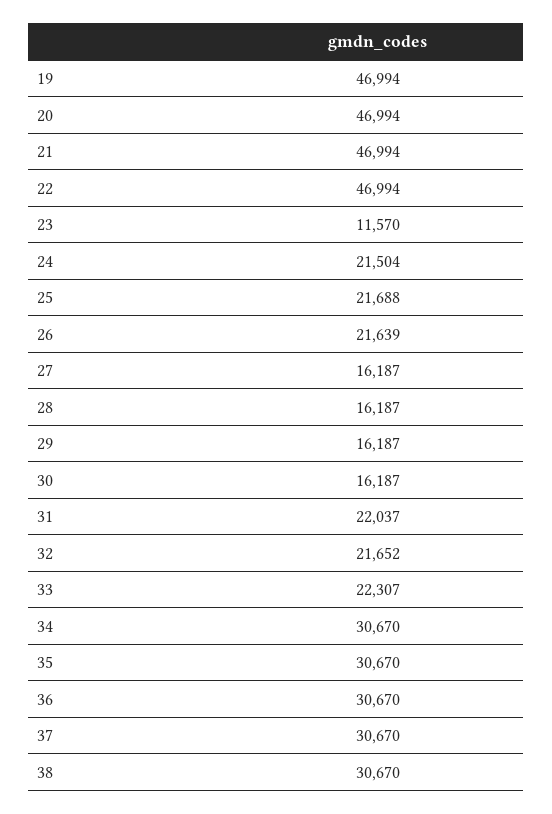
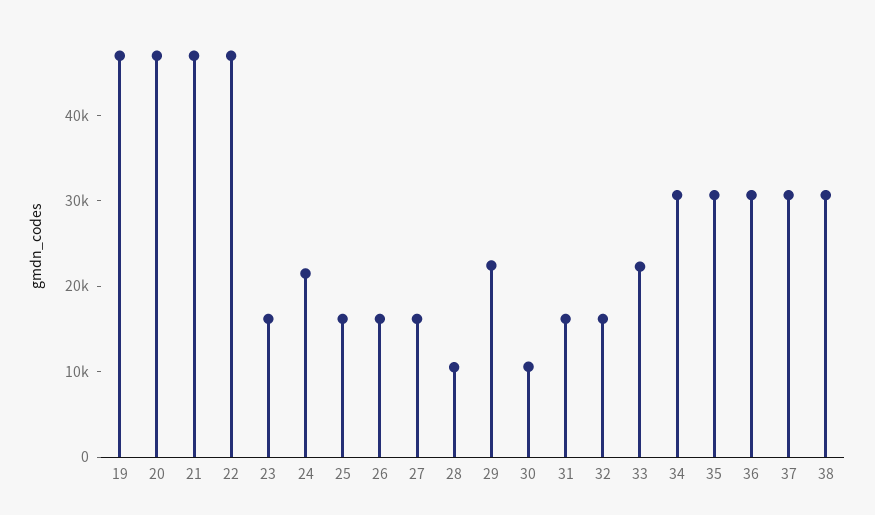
  {
    "19": 46994,
    "20": 46994,
    "21": 46994,
    "22": 46994,
-   "23": 11570,
+   "23": 16000,
    "24": 21504,
-   "25": 21688,
+   "25": 16000,
-   "26": 21639,
+   "26": 16000,
    "27": 16187,
-   "28": 16187,
+   "28": 10000,
-   "29": 16187,
+   "29": 22000,
-   "30": 16187,
+   "30": 10000,
-   "31": 22037,
+   "31": 16000,
-   "32": 21652,
+   "32": 16000,
    "33": 22307,
    "34": 30670,
    "35": 30670,
    "36": 30670,
    "37": 30670,
    "38": 30670
  }

